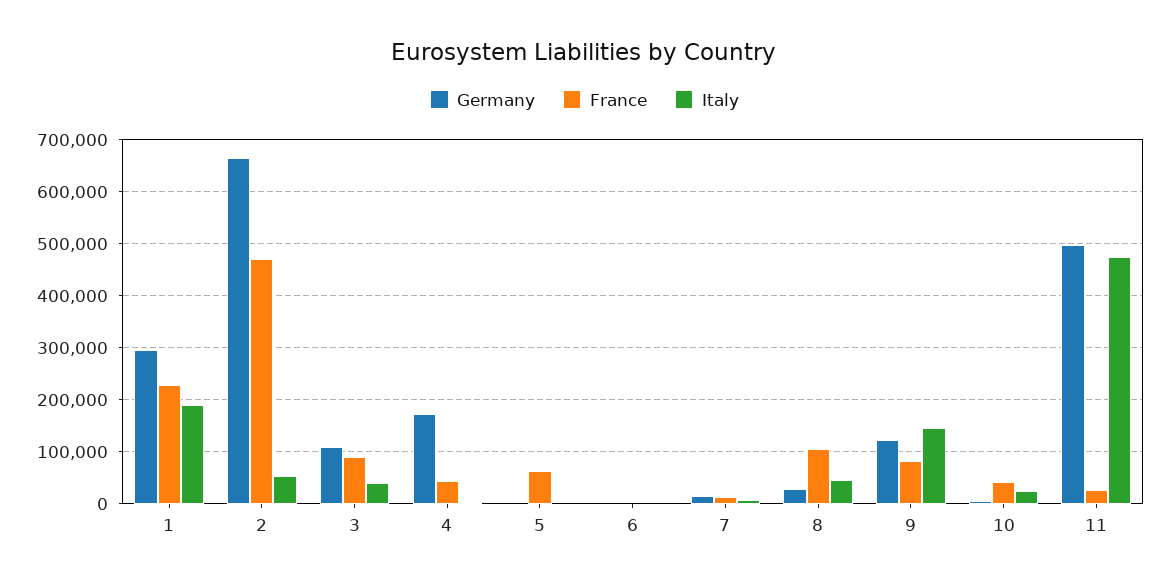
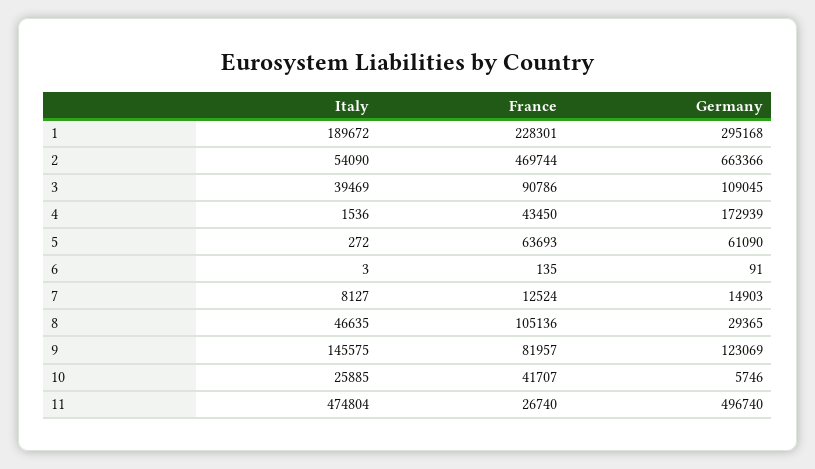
  {
    "Germany": {
      "1": 295168,
      "2": 663366,
      "3": 109045,
      "4": 172939,
-     "5": 0,
+     "5": 61090,
      "6": 91,
      "7": 14903,
      "8": 29365,
      "9": 123069,
      "10": 5746,
      "11": 496740
    },
    "France": {
      "1": 228301,
      "2": 469744,
      "3": 90786,
      "4": 43450,
      "5": 63693,
      "6": 135,
      "7": 12524,
      "8": 105136,
      "9": 81957,
      "10": 41707,
      "11": 26740
    },
    "Italy": {
      "1": 189672,
      "2": 54090,
      "3": 39469,
      "4": 1536,
      "5": 272,
      "6": 3,
      "7": 8127,
      "8": 46635,
      "9": 145575,
      "10": 25885,
      "11": 474804
    }
  }

